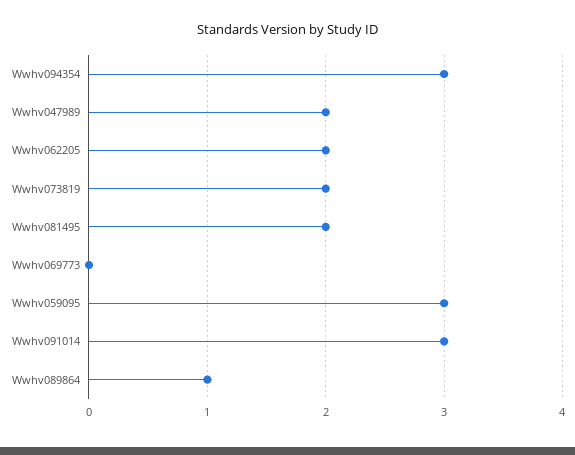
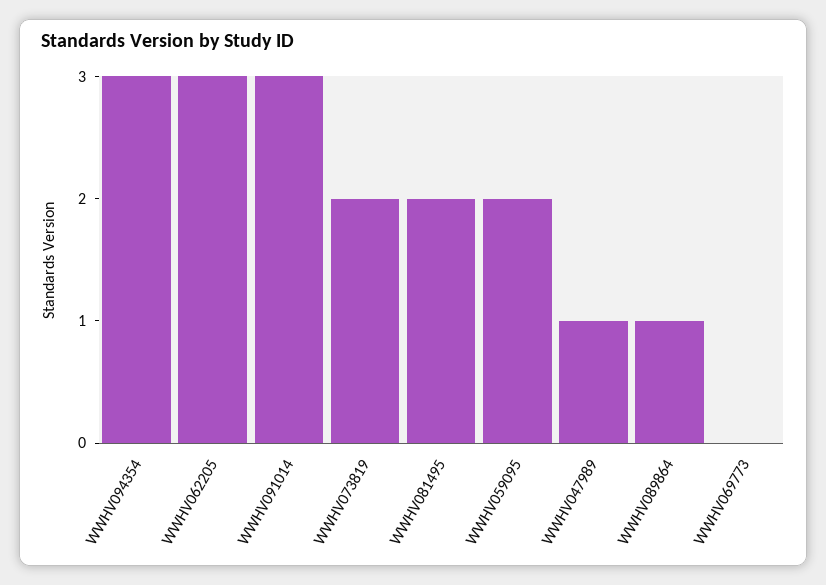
  {
    "Wwhv094354": 3,
-   "Wwhv047989": 2,
+   "Wwhv047989": 1,
-   "Wwhv062205": 2,
+   "Wwhv062205": 3,
    "Wwhv073819": 2,
    "Wwhv081495": 2,
    "Wwhv069773": 0,
-   "Wwhv059095": 3,
+   "Wwhv059095": 2,
    "Wwhv091014": 3,
    "Wwhv089864": 1
  }

